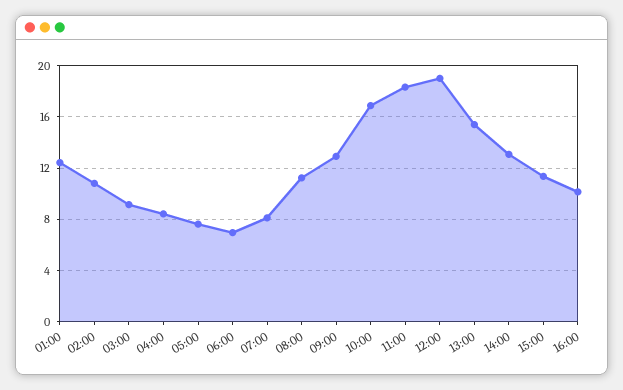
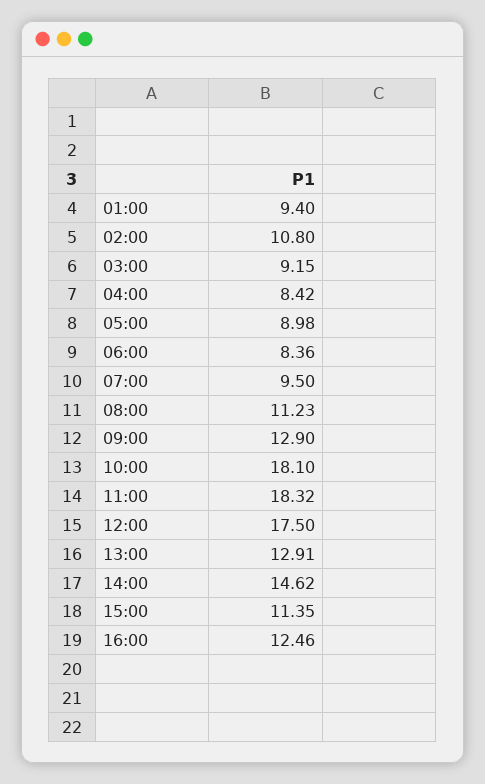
  {
-   "01:00": 12.5,
+   "01:00": 9.4,
    "02:00": 10.8,
    "03:00": 9.15,
    "04:00": 8.42,
-   "05:00": 7.5,
+   "05:00": 8.98,
-   "06:00": 7,
+   "06:00": 8.36,
-   "07:00": 8,
+   "07:00": 9.5,
    "08:00": 11.23,
    "09:00": 12.9,
-   "10:00": 17,
+   "10:00": 18.1,
    "11:00": 18.32,
-   "12:00": 19,
+   "12:00": 17.5,
-   "13:00": 15.5,
+   "13:00": 12.91,
-   "14:00": 13,
+   "14:00": 14.62,
    "15:00": 11.35,
-   "16:00": 10
+   "16:00": 12.46
  }

